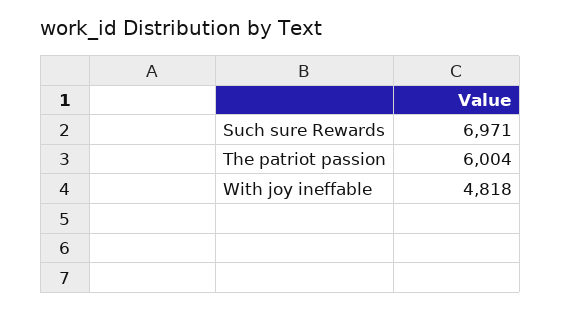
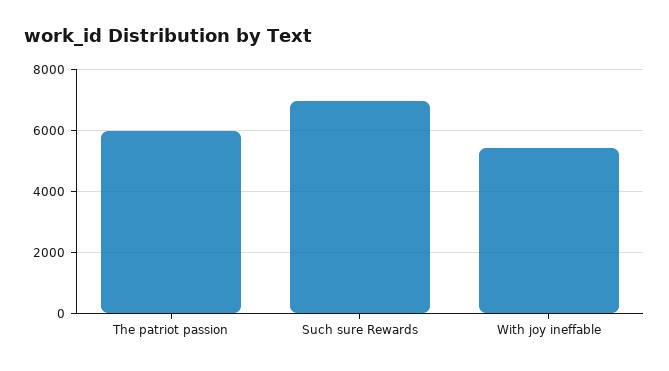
  {
    "Such sure Rewards": 6971,
    "The patriot passion": 6004,
-   "With joy ineffable": 4818
+   "With joy ineffable": 5400
  }

